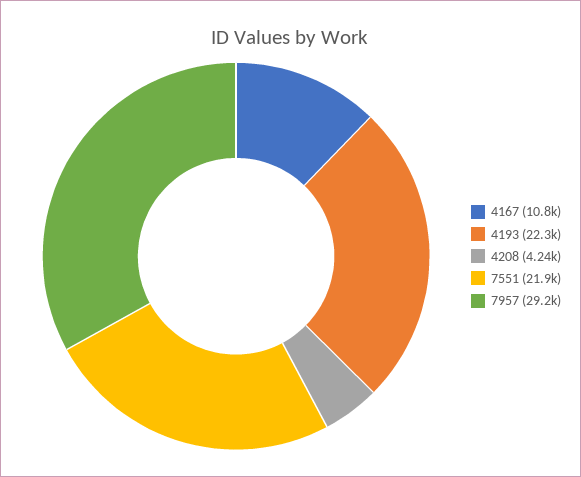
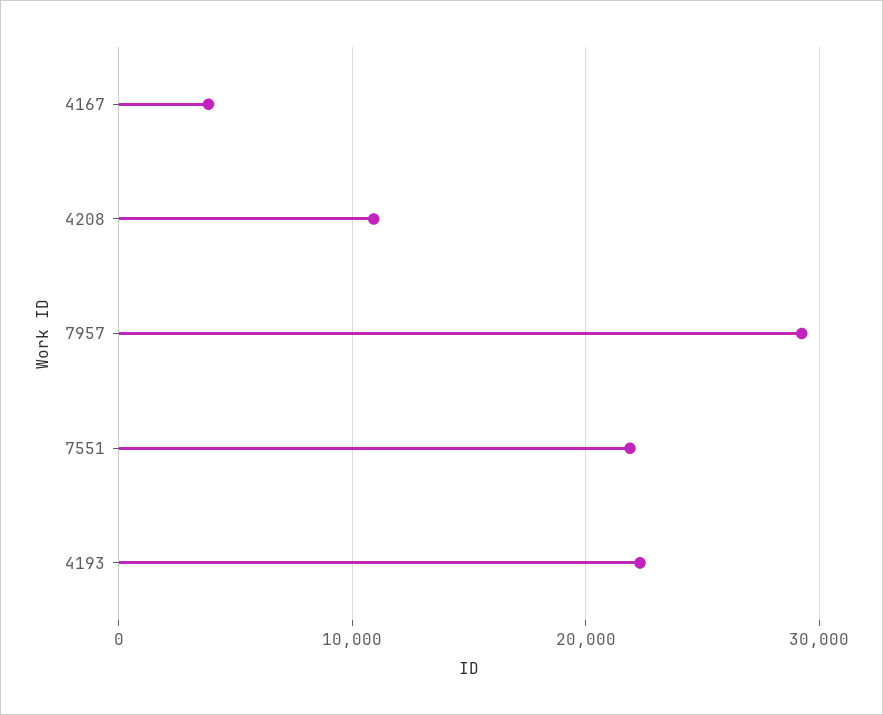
  {
-   "4167": 10800,
+   "4167": 4000,
    "4193": 22300,
-   "4208": 4240,
+   "4208": 11000,
    "7551": 21900,
    "7957": 29200
  }

